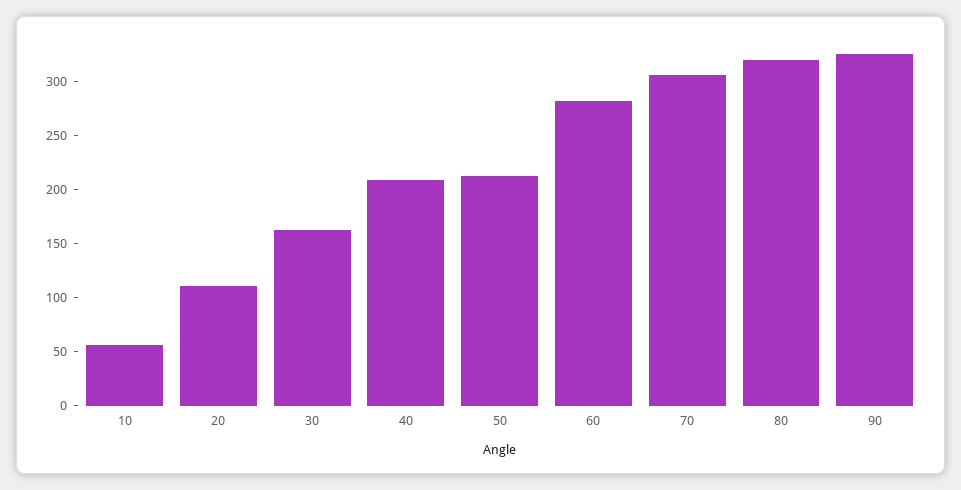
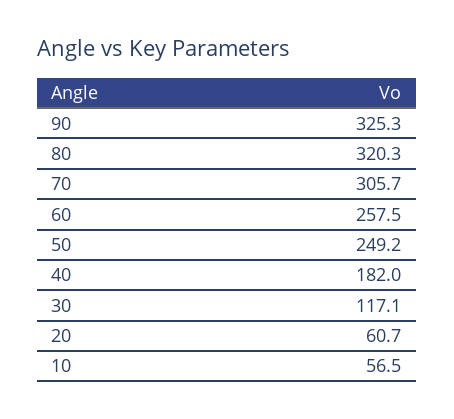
  {
    "10": 56.5,
-   "20": 110,
+   "20": 60.7,
-   "30": 160,
+   "30": 117.1,
-   "40": 210,
+   "40": 182,
-   "50": 210,
+   "50": 249.2,
-   "60": 280,
+   "60": 257.5,
    "70": 305.7,
    "80": 320.3,
    "90": 325.3
  }

